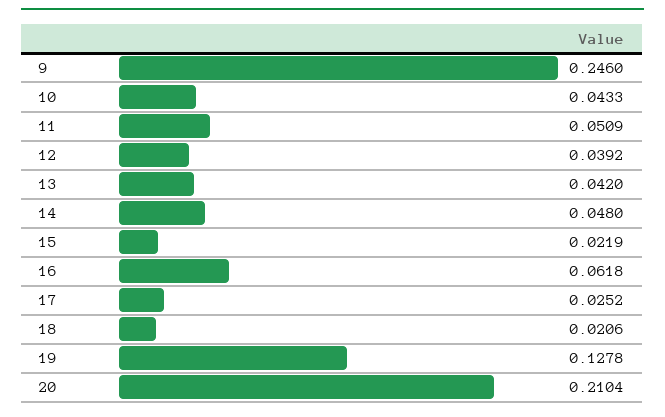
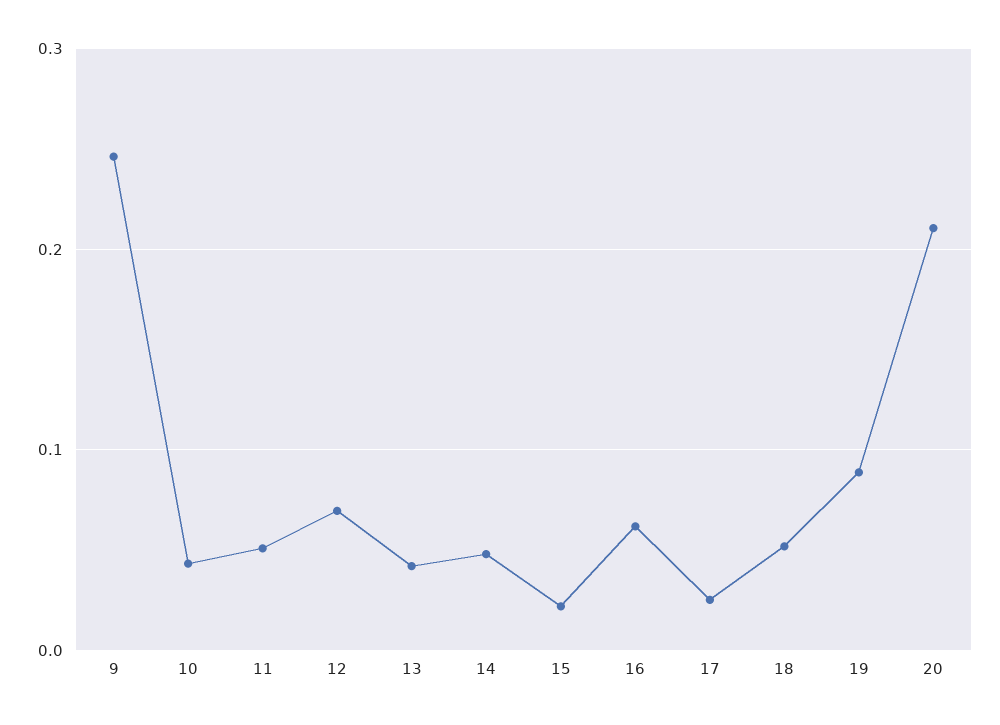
  {
    "9": 0.246,
    "10": 0.0433,
    "11": 0.0509,
-   "12": 0.0392,
+   "12": 0.07,
    "13": 0.042,
    "14": 0.048,
    "15": 0.0219,
    "16": 0.0618,
    "17": 0.0252,
-   "18": 0.0206,
+   "18": 0.05,
-   "19": 0.1278,
+   "19": 0.09,
    "20": 0.2104
  }

